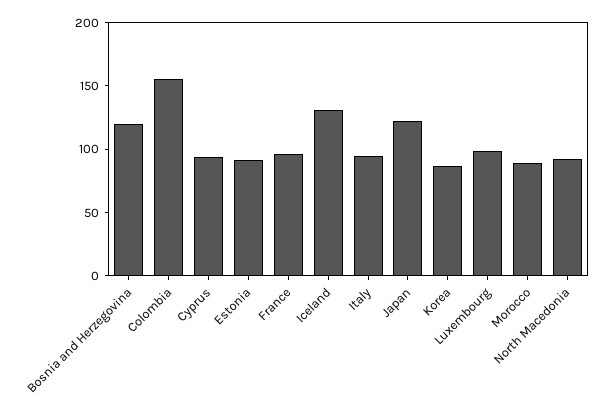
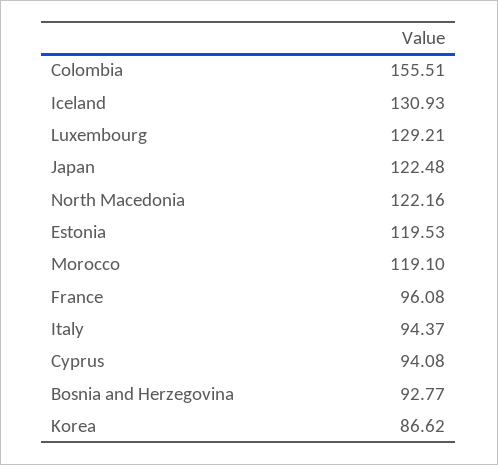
  {
-   "Bosnia and Herzegovina": 120,
+   "Bosnia and Herzegovina": 92.77,
    "Colombia": 155.51,
    "Cyprus": 94.08,
-   "Estonia": 90,
+   "Estonia": 119.53,
    "France": 96.08,
    "Iceland": 130.93,
    "Italy": 94.37,
    "Japan": 122.48,
    "Korea": 86.62,
-   "Luxembourg": 100,
+   "Luxembourg": 129.21,
-   "Morocco": 90,
+   "Morocco": 119.1,
-   "North Macedonia": 90
+   "North Macedonia": 122.16
  }

